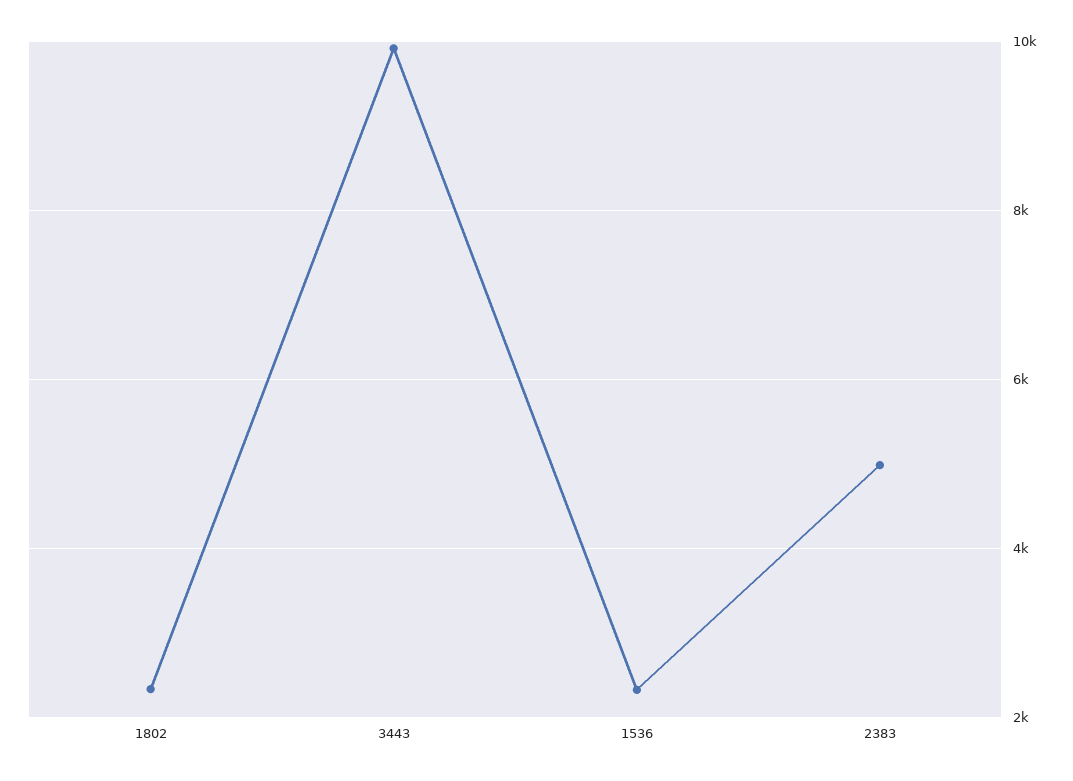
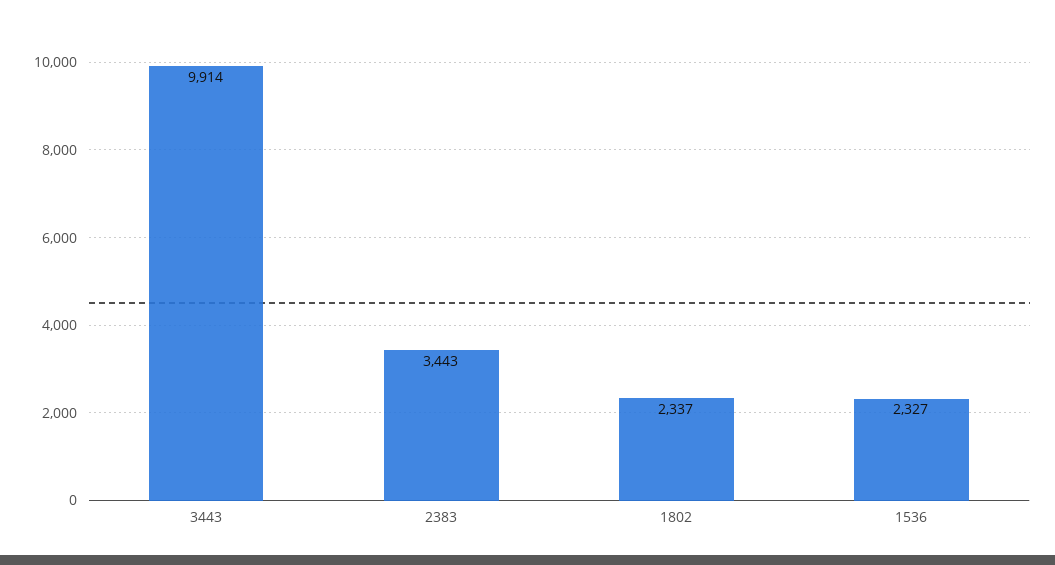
  {
    "1802": 2337,
    "3443": 9914,
    "1536": 2327,
-   "2383": 5000
+   "2383": 3443
  }

